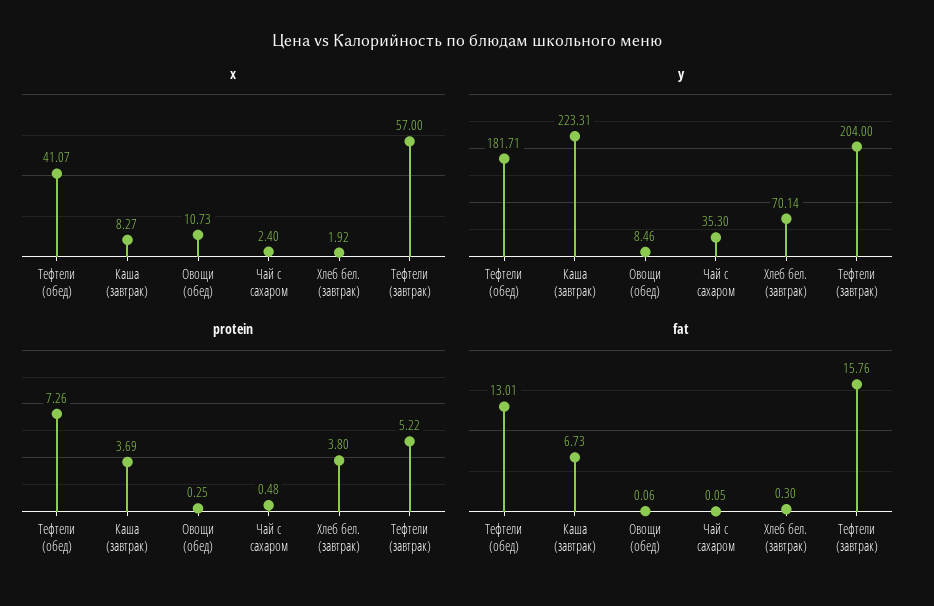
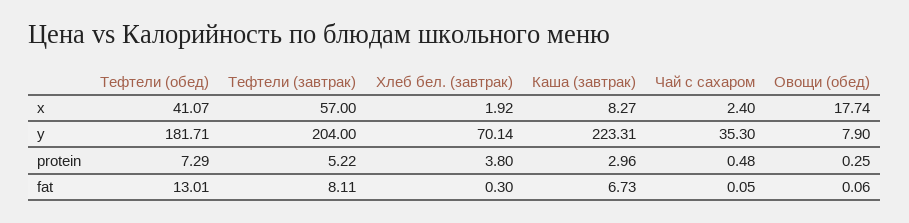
  {
    "x": {
      "Тефтели (обед)": 41.07,
      "Каша (завтрак)": 8.27,
-     "Овощи (обед)": 10.73,
+     "Овощи (обед)": 17.74,
      "Чай с сахаром": 2.4,
      "Хлеб бел. (завтрак)": 1.92,
      "Тефтели (завтрак)": 57
    },
    "y": {
      "Тефтели (обед)": 181.71,
      "Каша (завтрак)": 223.31,
-     "Овощи (обед)": 8.46,
+     "Овощи (обед)": 7.9,
      "Чай с сахаром": 35.3,
      "Хлеб бел. (завтрак)": 70.14,
      "Тефтели (завтрак)": 204
    },
    "protein": {
-     "Тефтели (обед)": 7.26,
+     "Тефтели (обед)": 7.29,
-     "Каша (завтрак)": 3.69,
+     "Каша (завтрак)": 2.96,
      "Овощи (обед)": 0.25,
      "Чай с сахаром": 0.48,
      "Хлеб бел. (завтрак)": 3.8,
      "Тефтели (завтрак)": 5.22
    },
    "fat": {
      "Тефтели (обед)": 13.01,
      "Каша (завтрак)": 6.73,
      "Овощи (обед)": 0.06,
      "Чай с сахаром": 0.05,
      "Хлеб бел. (завтрак)": 0.3,
-     "Тефтели (завтрак)": 15.76
+     "Тефтели (завтрак)": 8.11
    }
  }

